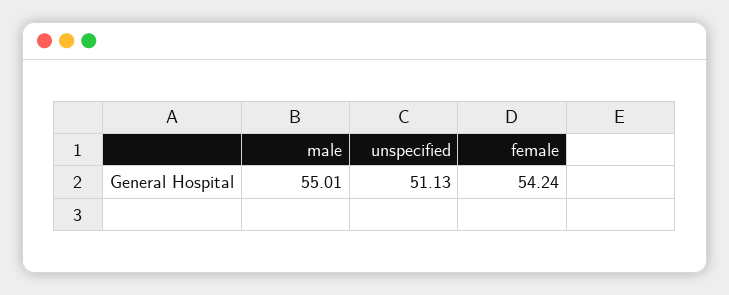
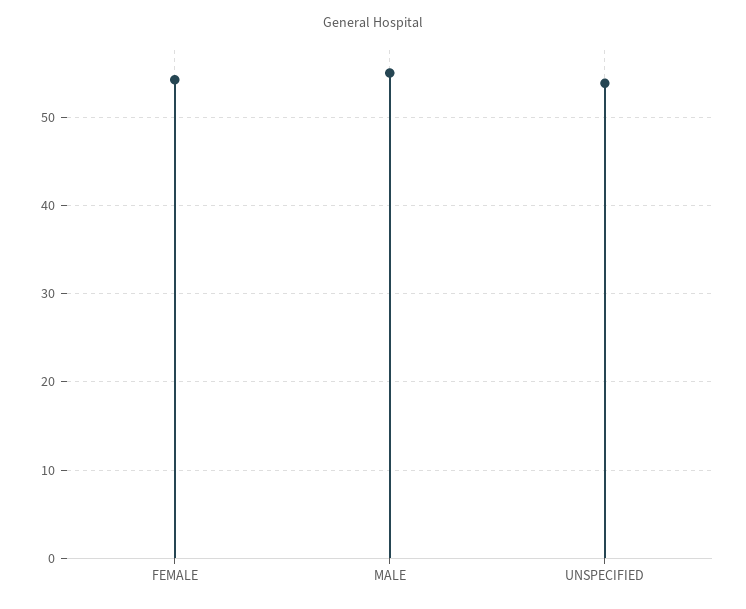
  {
    "male": 55.01,
-   "unspecified": 51.13,
+   "unspecified": 54,
    "female": 54.24
  }

